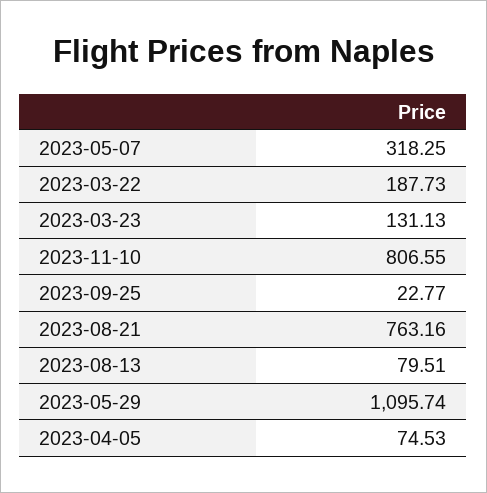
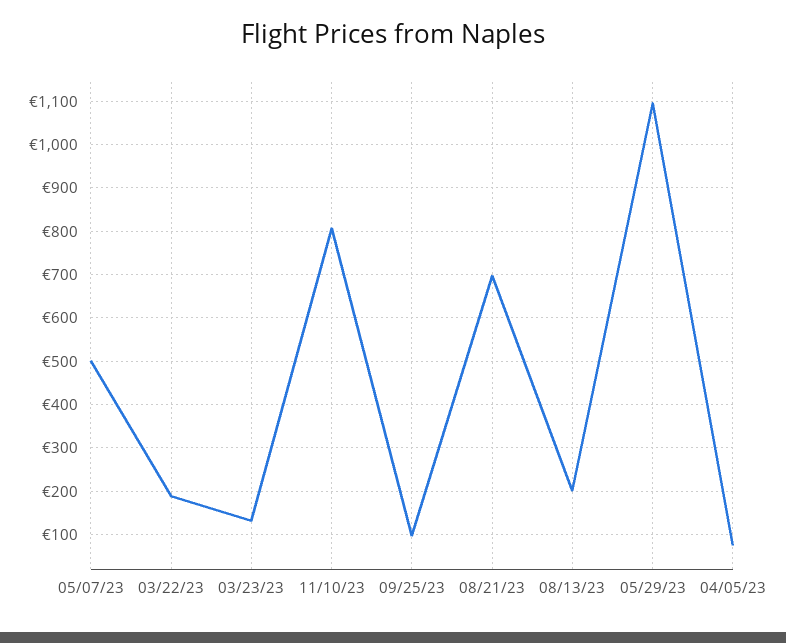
  {
-   "2023-05-07": 318.25,
+   "2023-05-07": 500,
    "2023-03-22": 187.73,
    "2023-03-23": 131.13,
    "2023-11-10": 806.55,
-   "2023-09-25": 22.77,
+   "2023-09-25": 100,
-   "2023-08-21": 763.16,
+   "2023-08-21": 700,
-   "2023-08-13": 79.51,
+   "2023-08-13": 200,
    "2023-05-29": 1095.74,
    "2023-04-05": 74.53
  }

